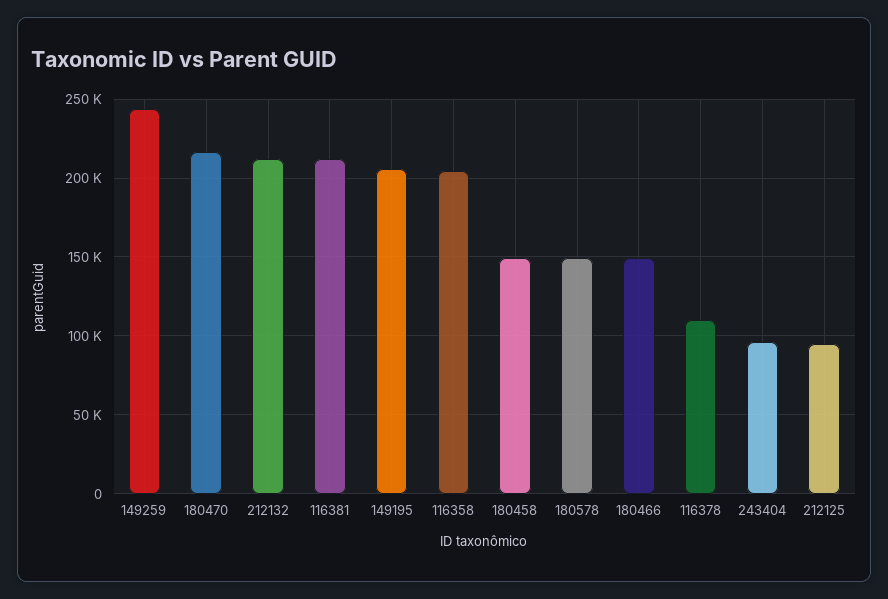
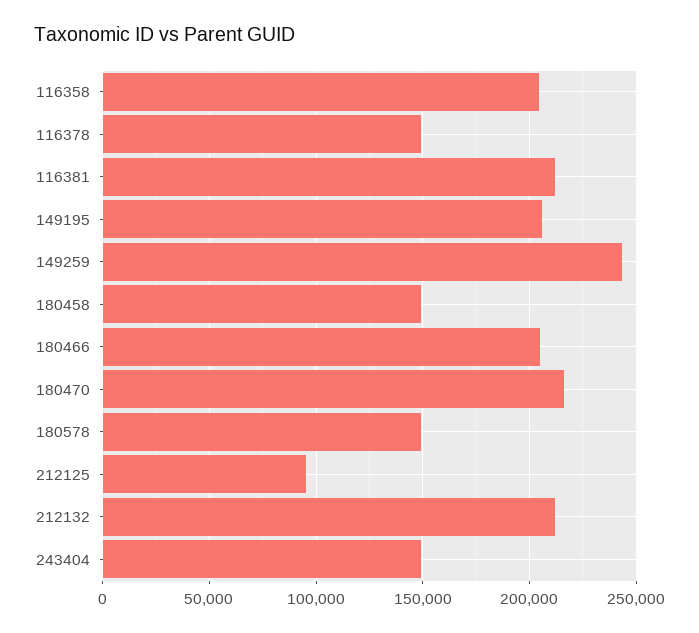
  {
    "149259": 245000,
    "180470": 215000,
    "212132": 210000,
    "116381": 210000,
    "149195": 205000,
    "116358": 205000,
    "180458": 150000,
    "180578": 150000,
-   "180466": 150000,
+   "180466": 205000,
-   "116378": 110000,
+   "116378": 150000,
-   "243404": 95000,
+   "243404": 150000,
    "212125": 95000
  }

